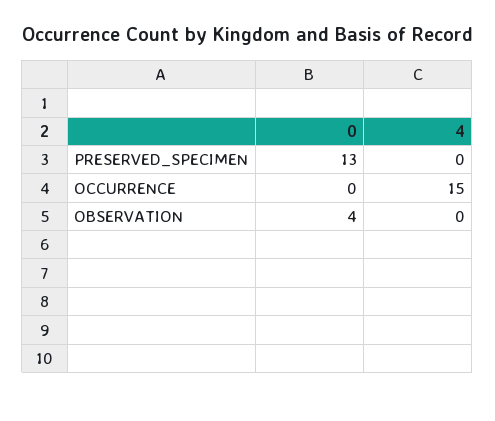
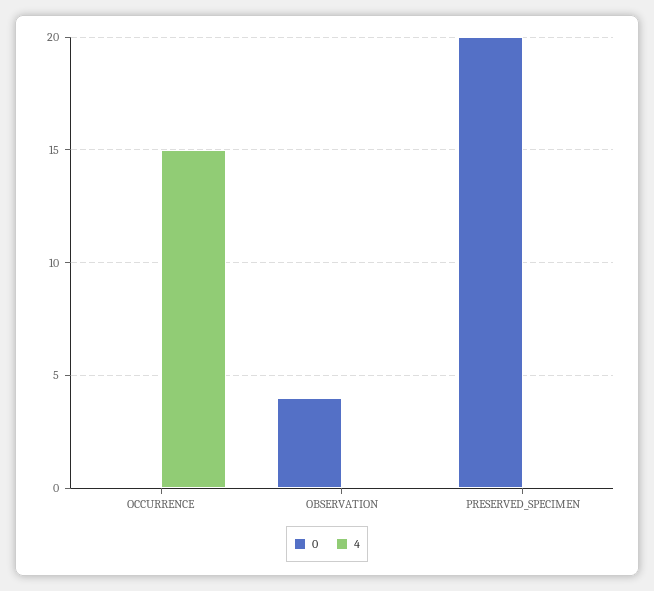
  {
    "0": {
-     "PRESERVED_SPECIMEN": 13,
+     "PRESERVED_SPECIMEN": 20,
      "OCCURRENCE": 0,
      "OBSERVATION": 4
    },
    "4": {
      "PRESERVED_SPECIMEN": 0,
      "OCCURRENCE": 15,
      "OBSERVATION": 0
    }
  }

